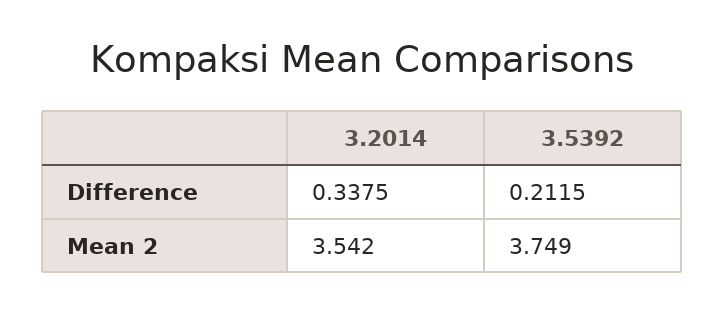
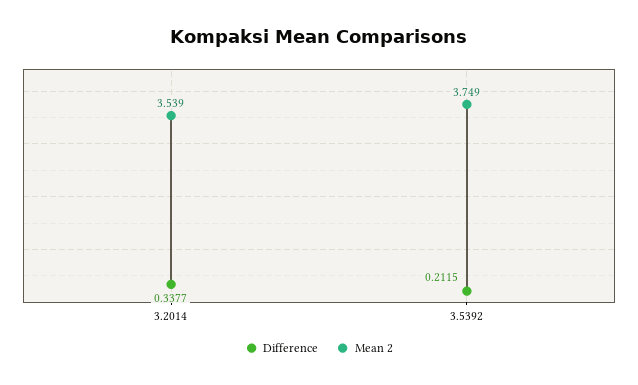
  {
    "Difference": {
-     "3.2014": 0.3375,
+     "3.2014": 0.3377,
      "3.5392": 0.2115
    },
    "Mean 2": {
-     "3.2014": 3.542,
+     "3.2014": 3.539,
      "3.5392": 3.749
    }
  }

